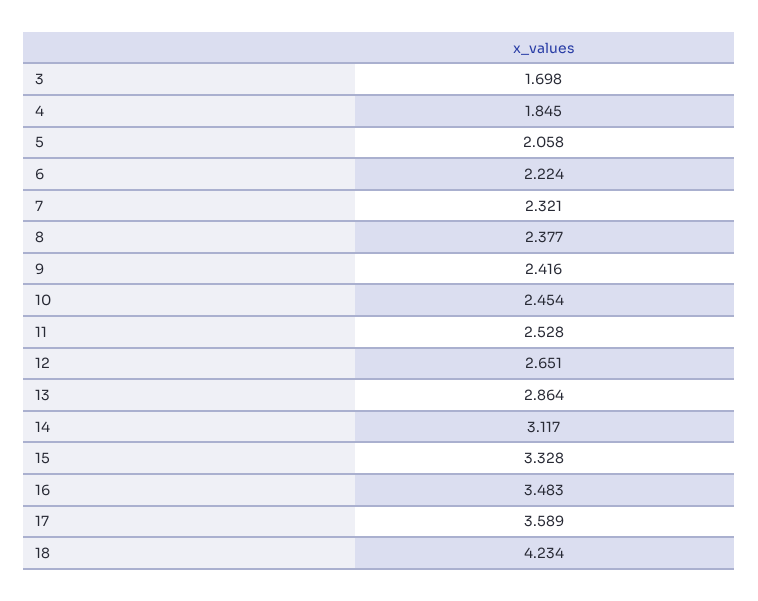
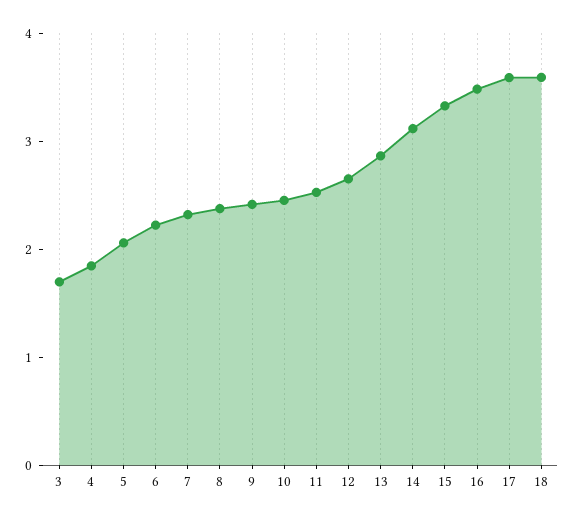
  {
    "3": 1.698,
    "4": 1.845,
    "5": 2.058,
    "6": 2.224,
    "7": 2.321,
    "8": 2.377,
    "9": 2.416,
    "10": 2.454,
    "11": 2.528,
    "12": 2.651,
    "13": 2.864,
    "14": 3.117,
    "15": 3.328,
    "16": 3.483,
    "17": 3.589,
-   "18": 4.234
+   "18": 3.6
  }

